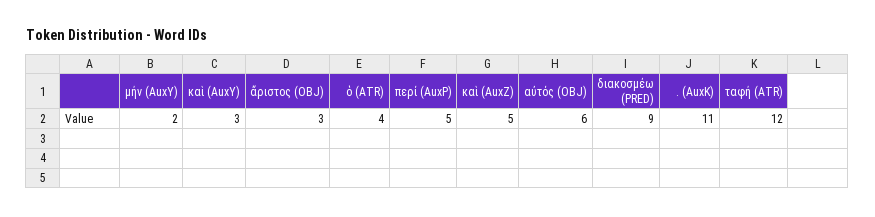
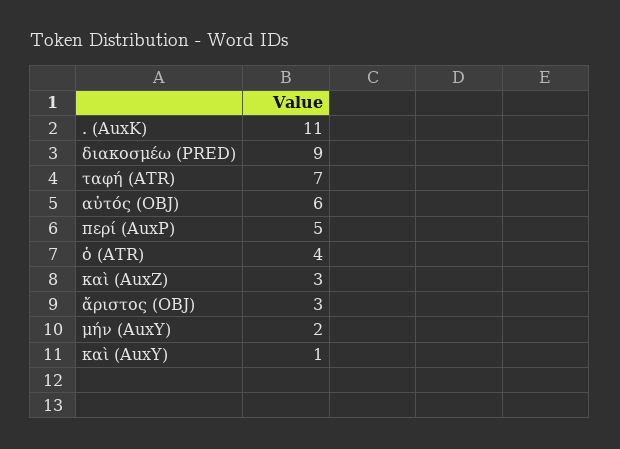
  {
    "μήν (AuxY)": 2,
-   "καὶ (AuxY)": 3,
+   "καὶ (AuxY)": 1,
    "ἄριστος (OBJ)": 3,
    "ὁ (ATR)": 4,
    "περί (AuxP)": 5,
-   "καὶ (AuxZ)": 5,
+   "καὶ (AuxZ)": 3,
    "αὐτός (OBJ)": 6,
    "διακοσμέω (PRED)": 9,
    ". (AuxK)": 11,
-   "ταφή (ATR)": 12
+   "ταφή (ATR)": 7
  }

